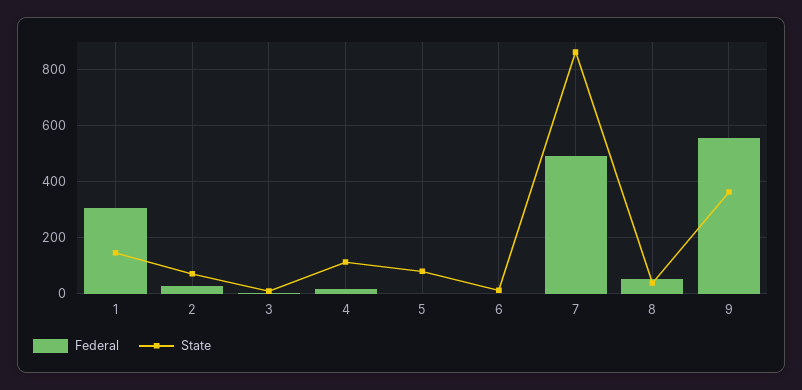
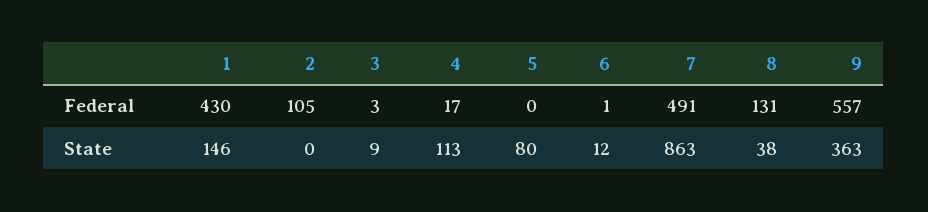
  {
    "Federal": {
-     "1": 300,
+     "1": 430,
-     "2": 25,
+     "2": 105,
      "3": 3,
      "4": 17,
      "5": 0,
      "6": 1,
      "7": 491,
-     "8": 50,
+     "8": 131,
      "9": 557
    },
    "State": {
      "1": 146,
-     "2": 75,
+     "2": 0,
      "3": 9,
      "4": 113,
      "5": 80,
      "6": 12,
      "7": 863,
      "8": 38,
      "9": 363
    }
  }

